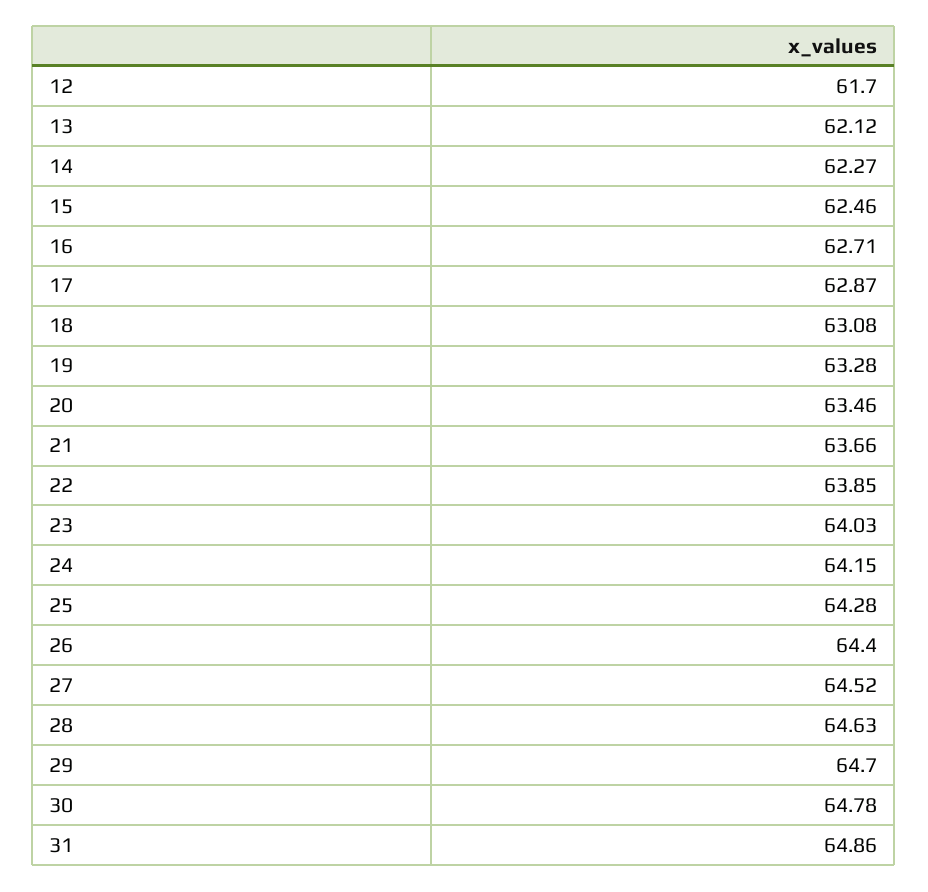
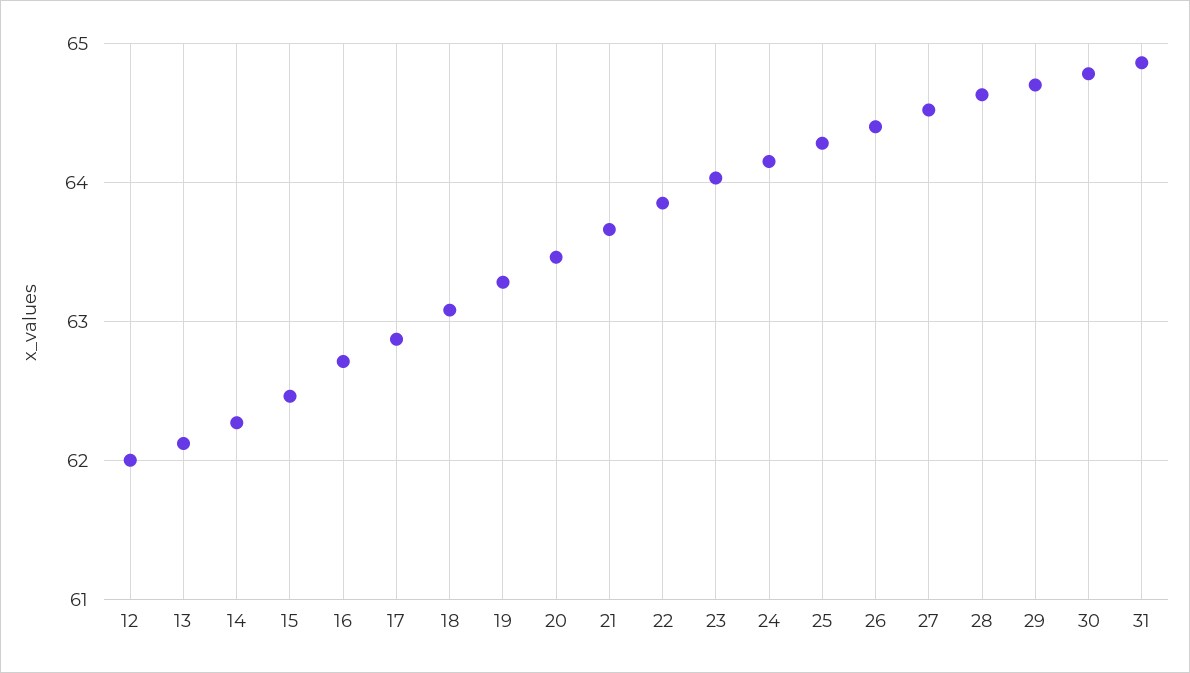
  {
-   "12": 61.7,
+   "12": 62,
    "13": 62.12,
    "14": 62.27,
    "15": 62.46,
    "16": 62.71,
    "17": 62.87,
    "18": 63.08,
    "19": 63.28,
    "20": 63.46,
    "21": 63.66,
    "22": 63.85,
    "23": 64.03,
    "24": 64.15,
    "25": 64.28,
    "26": 64.4,
    "27": 64.52,
    "28": 64.63,
    "29": 64.7,
    "30": 64.78,
    "31": 64.86
  }

